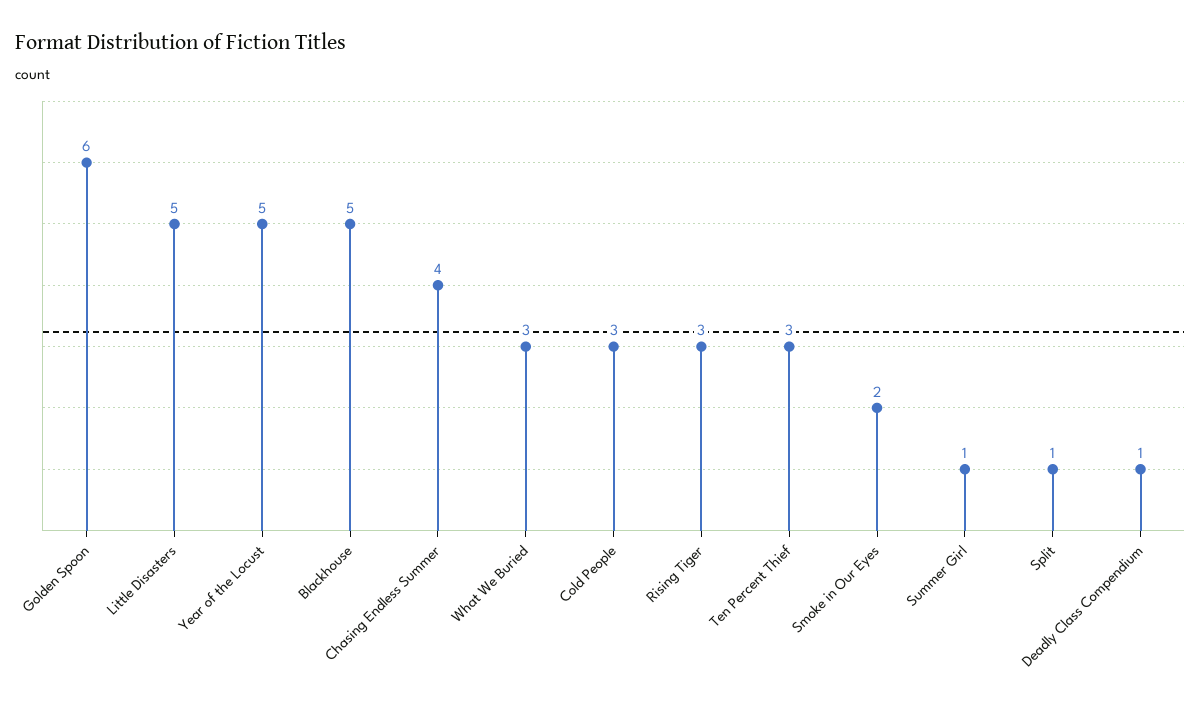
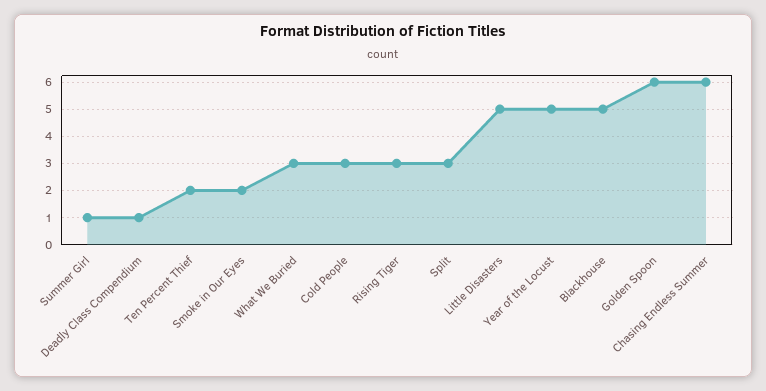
  {
    "Golden Spoon": 6,
    "Little Disasters": 5,
    "Year of the Locust": 5,
    "Blackhouse": 5,
-   "Chasing Endless Summer": 4,
+   "Chasing Endless Summer": 6,
    "What We Buried": 3,
    "Cold People": 3,
    "Rising Tiger": 3,
-   "Ten Percent Thief": 3,
+   "Ten Percent Thief": 2,
    "Smoke in Our Eyes": 2,
    "Summer Girl": 1,
-   "Split": 1,
+   "Split": 3,
    "Deadly Class Compendium": 1
  }

